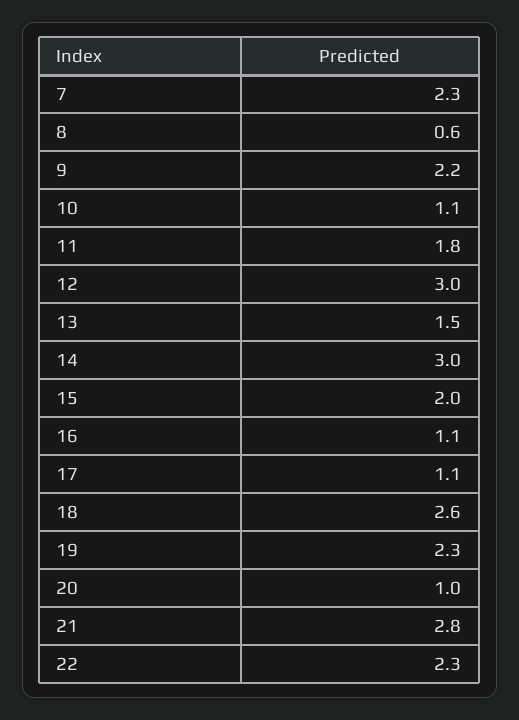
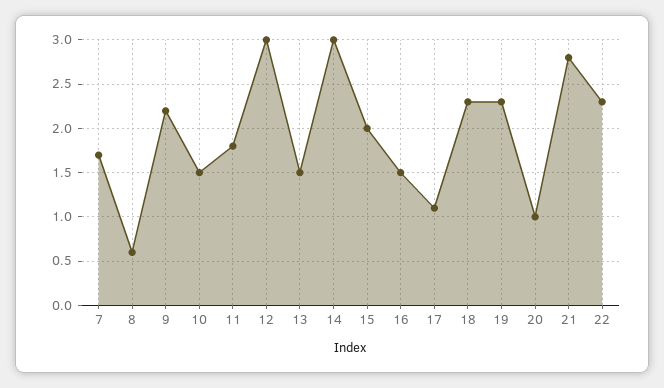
  {
-   "7": 2.3,
+   "7": 1.7,
    "8": 0.6,
    "9": 2.2,
-   "10": 1.1,
+   "10": 1.5,
    "11": 1.8,
    "12": 3,
    "13": 1.5,
    "14": 3,
    "15": 2,
-   "16": 1.1,
+   "16": 1.5,
    "17": 1.1,
-   "18": 2.6,
+   "18": 2.3,
    "19": 2.3,
    "20": 1,
    "21": 2.8,
    "22": 2.3
  }

